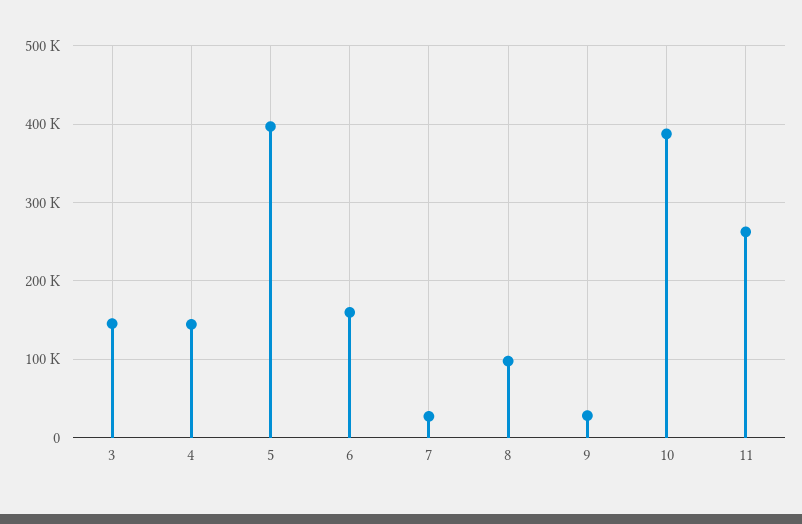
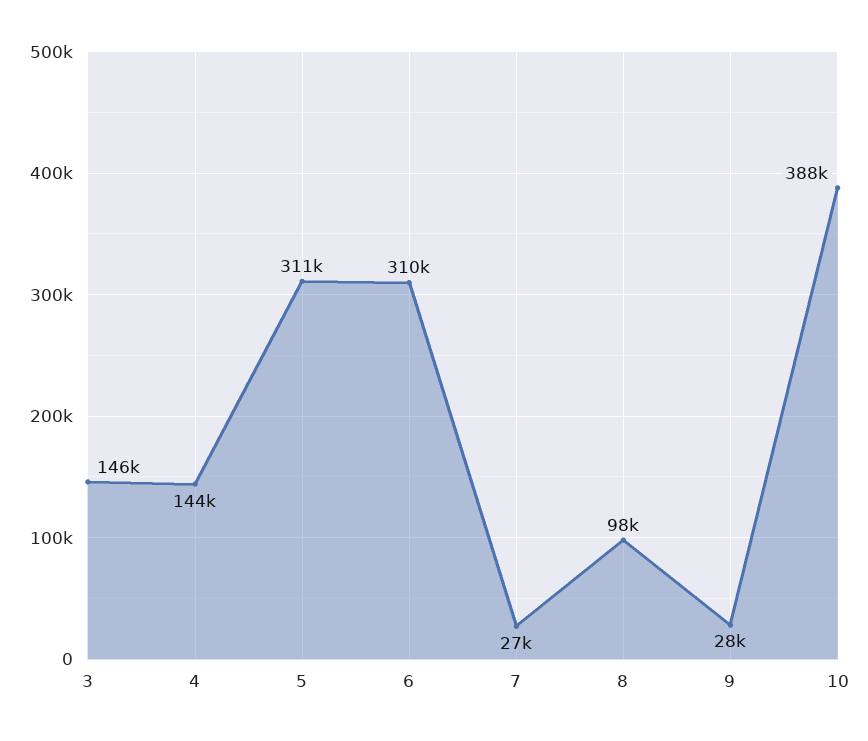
  {
    "3": 146000,
    "4": 144000,
-   "5": 400000,
+   "5": 311000,
-   "6": 160000,
+   "6": 310000,
    "7": 27000,
    "8": 98000,
    "9": 28000,
-   "10": 388000,
+   "10": 388000
-   "11": 260000
  }

